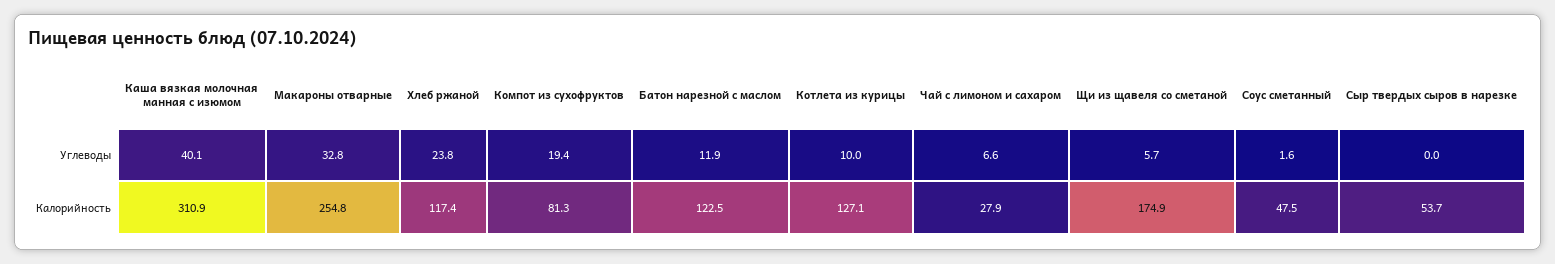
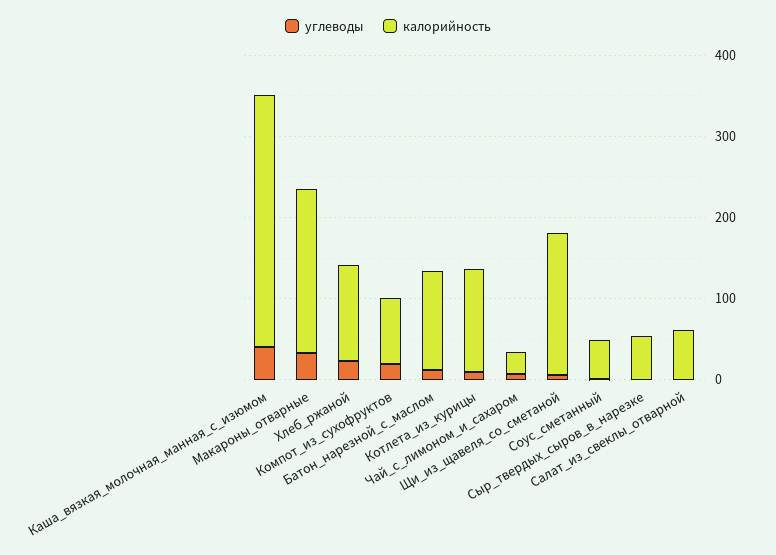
  {
    "Углеводы": {
      "Каша вязкая молочная манная с изюмом": 40.1,
      "Макароны отварные": 32.8,
      "Хлеб ржаной": 23.8,
      "Компот из сухофруктов": 19.4,
      "Батон нарезной с маслом": 11.9,
      "Котлета из курицы": 10,
      "Чай с лимоном и сахаром": 6.6,
      "Щи из щавеля со сметаной": 5.7,
      "Соус сметанный": 1.6,
-     "Сыр твердых сыров в нарезке": 0
+     "Сыр твердых сыров в нарезке": 0,
+     "Салат_из_свеклы_отварной": 0
    },
    "Калорийность": {
      "Каша вязкая молочная манная с изюмом": 310.9,
-     "Макароны отварные": 254.8,
+     "Макароны отварные": 200,
      "Хлеб ржаной": 117.4,
      "Компот из сухофруктов": 81.3,
      "Батон нарезной с маслом": 122.5,
      "Котлета из курицы": 127.1,
      "Чай с лимоном и сахаром": 27.9,
      "Щи из щавеля со сметаной": 174.9,
      "Соус сметанный": 47.5,
-     "Сыр твердых сыров в нарезке": 53.7
+     "Сыр твердых сыров в нарезке": 53.7,
+     "Салат_из_свеклы_отварной": 60
    }
  }

